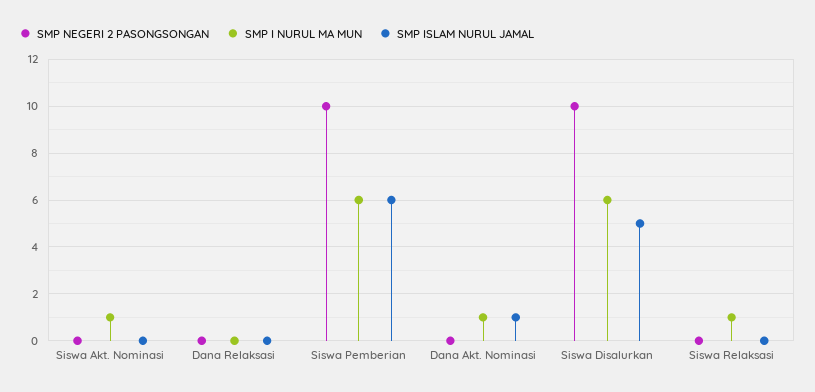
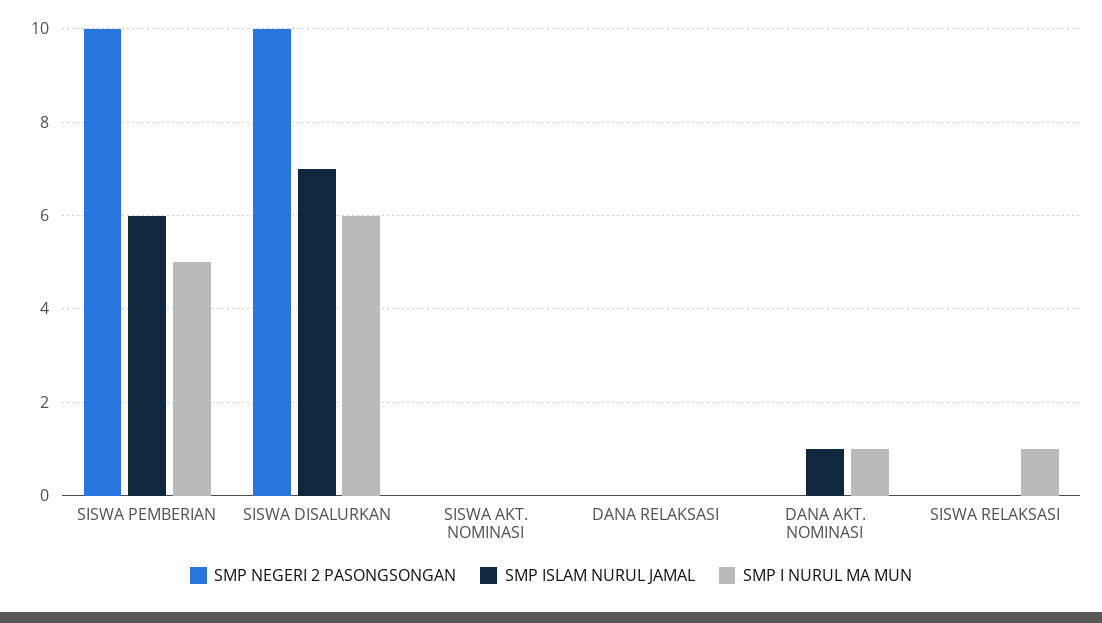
  {
    "SMP NEGERI 2 PASONGSONGAN": {
      "Siswa Akt. Nominasi": 0,
      "Dana Relaksasi": 0,
      "Siswa Pemberian": 10,
      "Dana Akt. Nominasi": 0,
      "Siswa Disalurkan": 10,
      "Siswa Relaksasi": 0
    },
    "SMP I NURUL MA MUN": {
-     "Siswa Akt. Nominasi": 1,
+     "Siswa Akt. Nominasi": 0,
      "Dana Relaksasi": 0,
-     "Siswa Pemberian": 6,
+     "Siswa Pemberian": 5,
      "Dana Akt. Nominasi": 1,
      "Siswa Disalurkan": 6,
      "Siswa Relaksasi": 1
    },
    "SMP ISLAM NURUL JAMAL": {
      "Siswa Akt. Nominasi": 0,
      "Dana Relaksasi": 0,
      "Siswa Pemberian": 6,
      "Dana Akt. Nominasi": 1,
-     "Siswa Disalurkan": 5,
+     "Siswa Disalurkan": 7,
      "Siswa Relaksasi": 0
    }
  }

